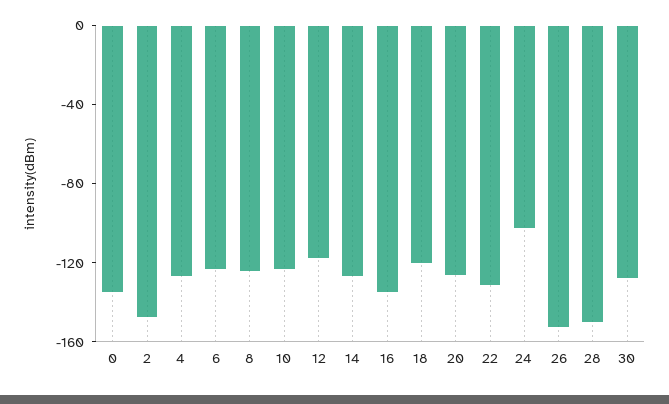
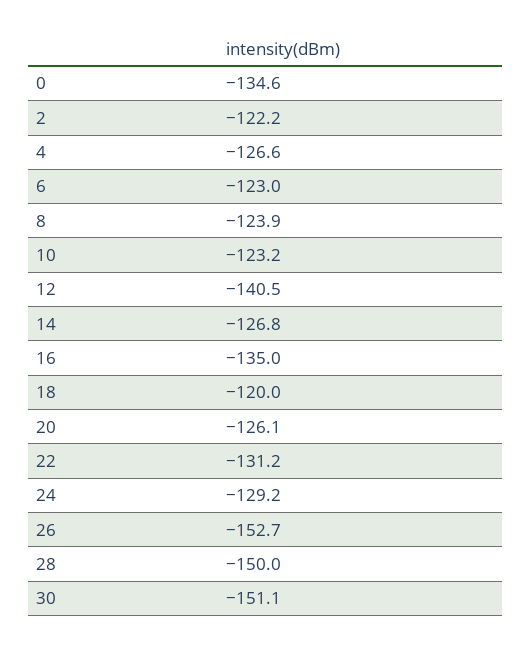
  {
    "0": -134.6,
-   "2": -150,
+   "2": -122.2,
    "4": -126.6,
    "6": -123,
    "8": -123.9,
    "10": -123.2,
-   "12": -120,
+   "12": -140.5,
    "14": -126.8,
    "16": -135,
    "18": -120,
    "20": -126.1,
    "22": -131.2,
-   "24": -100,
+   "24": -129.2,
    "26": -152.7,
    "28": -150,
-   "30": -130
+   "30": -151.1
  }

